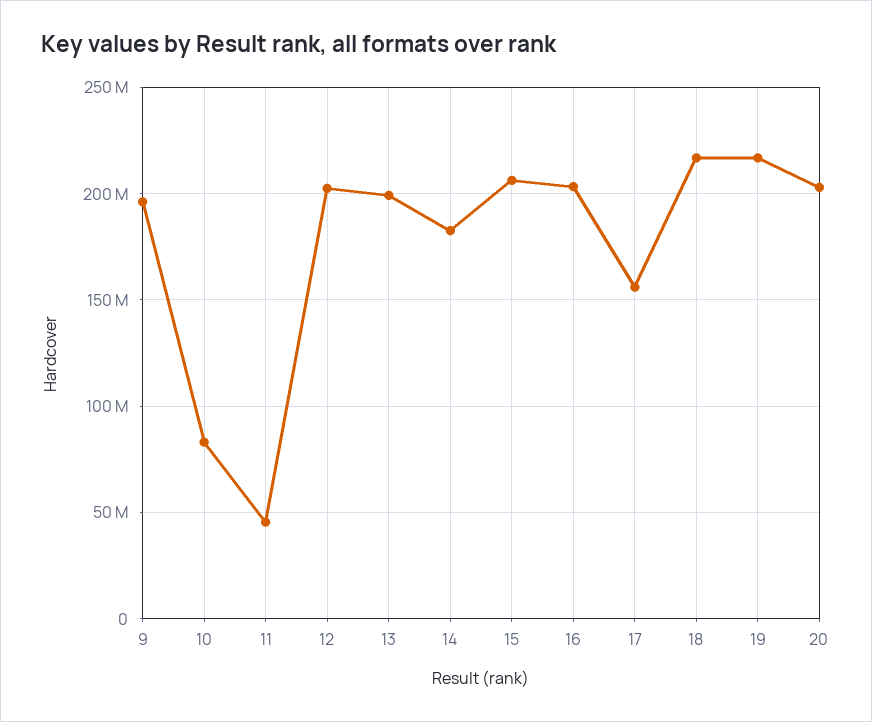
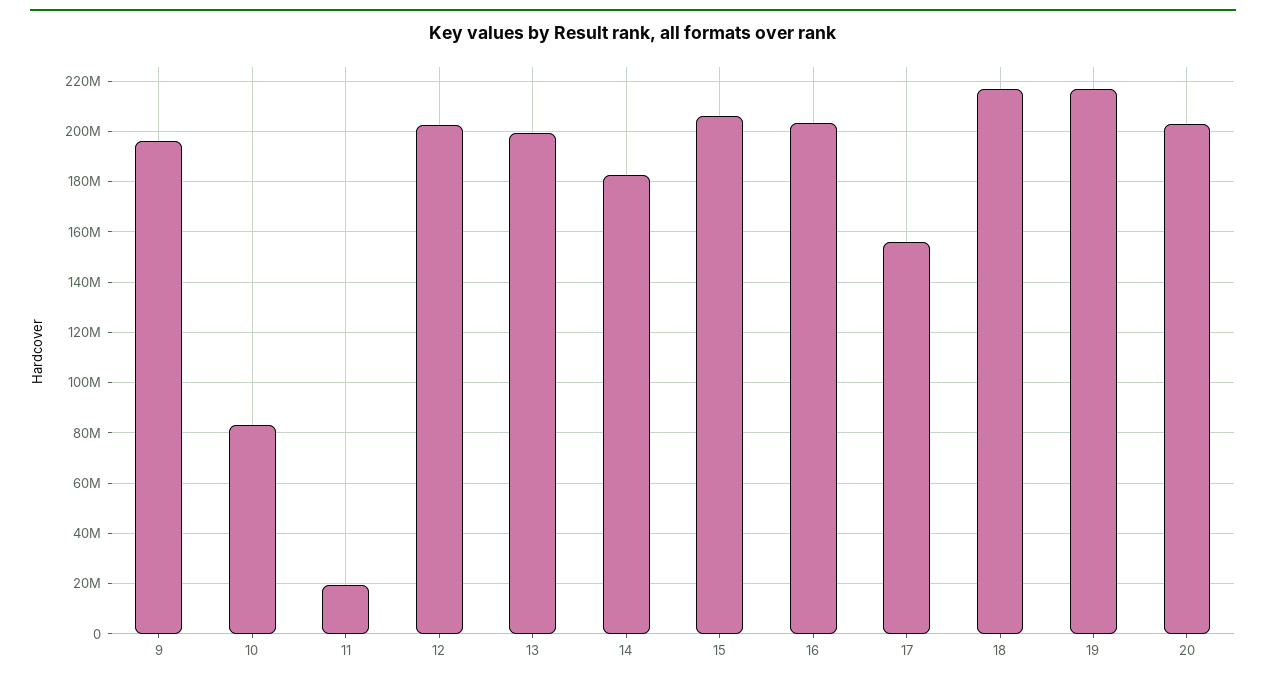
  {
    "9": 195000000,
    "10": 82500000,
-   "11": 45000000,
+   "11": 20000000,
    "12": 202500000,
    "13": 200000000,
    "14": 182500000,
    "15": 205000000,
    "16": 202500000,
    "17": 155000000,
    "18": 217500000,
    "19": 217500000,
    "20": 202500000
  }

